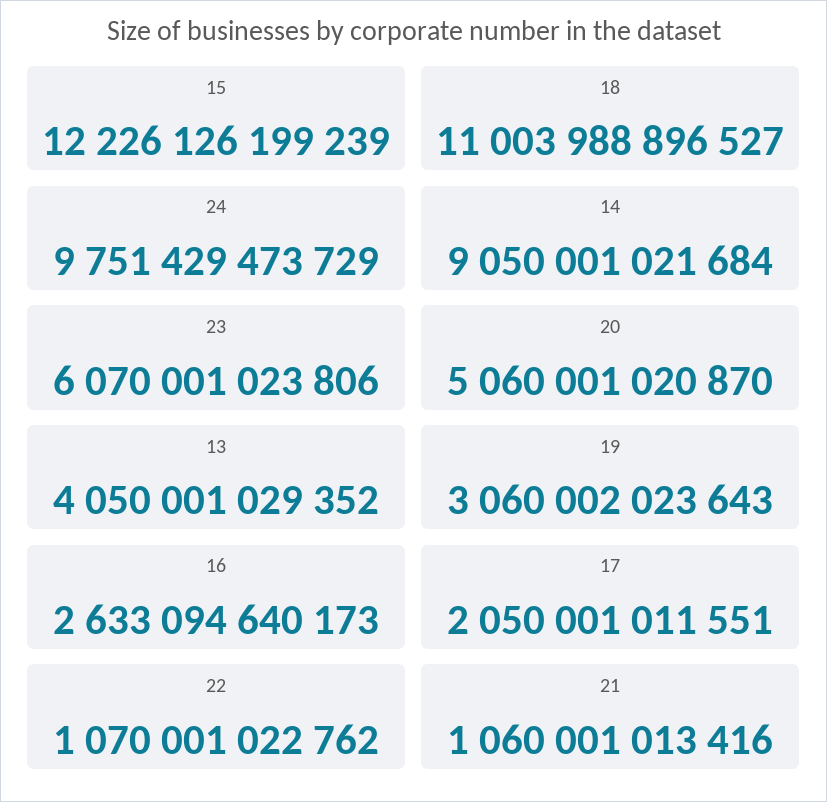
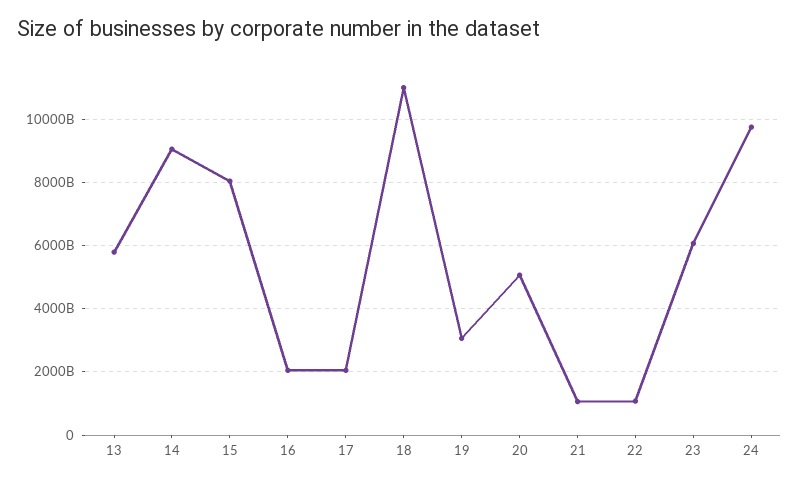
  {
-   "15": 12226126199239,
+   "15": 8000000000000,
    "18": 11003988896527,
    "24": 9751429473729,
    "14": 9050001021684,
    "23": 6070001023806,
    "20": 5060001020870,
-   "13": 4050001029352,
+   "13": 5800000000000,
    "19": 3060002023643,
-   "16": 2633094640173,
+   "16": 2000000000000,
    "17": 2050001011551,
    "22": 1070001022762,
    "21": 1060001013416
  }

